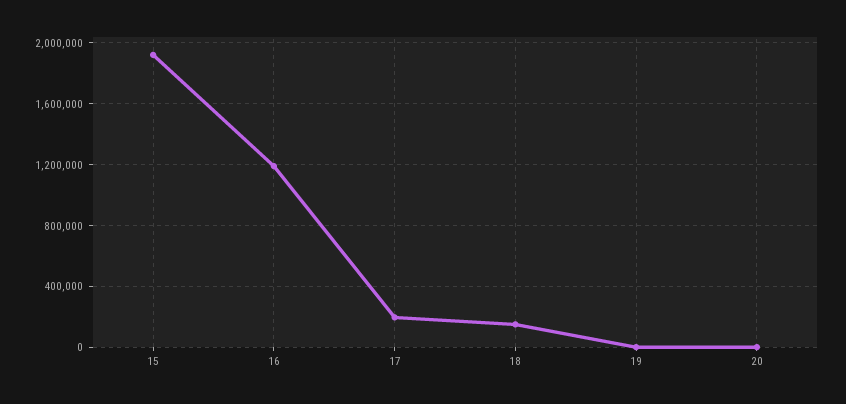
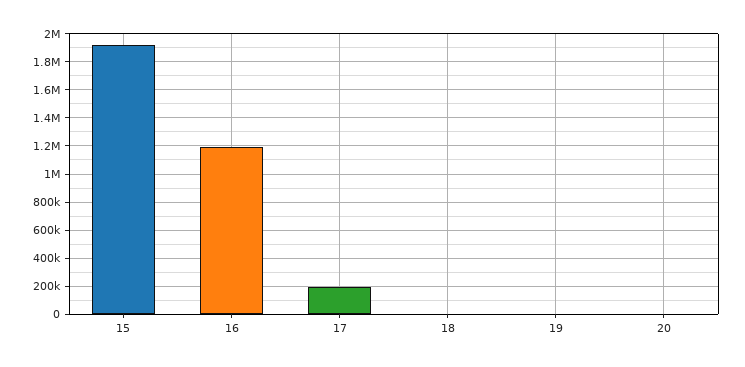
  {
    "15": 1900000,
    "16": 1200000,
    "17": 200000,
-   "18": 150000,
+   "18": 0,
    "19": 0,
    "20": 0
  }

